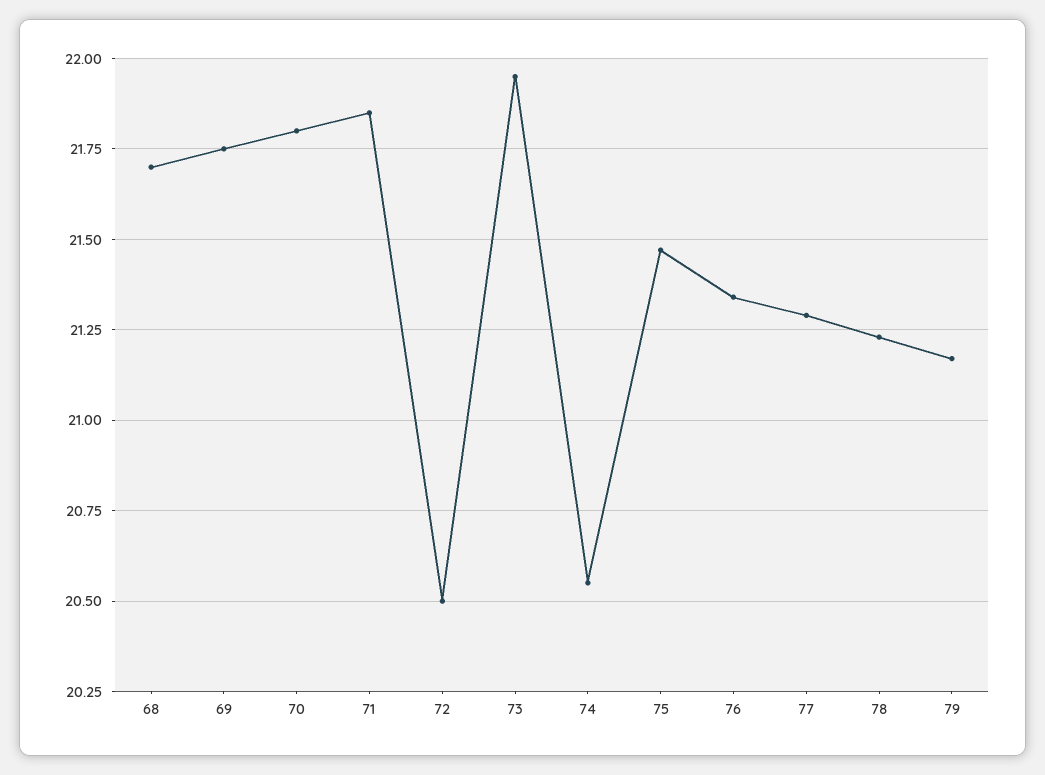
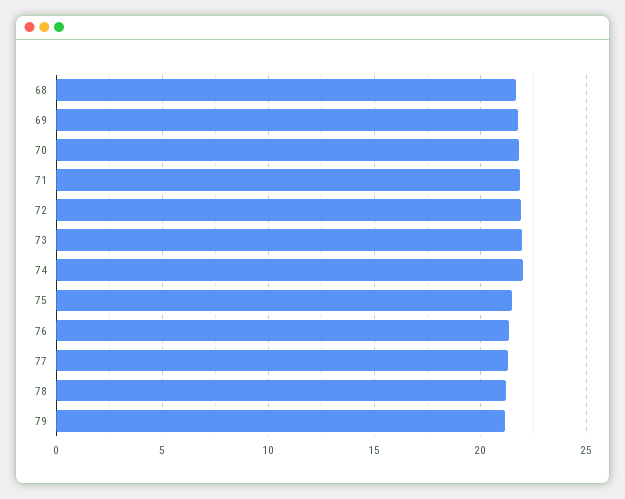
  {
    "68": 21.7,
    "69": 21.75,
    "70": 21.8,
    "71": 21.85,
-   "72": 20.5,
+   "72": 22,
    "73": 21.95,
-   "74": 20.55,
+   "74": 22,
    "75": 21.45,
    "76": 21.35,
    "77": 21.3,
    "78": 21.25,
    "79": 21.15
  }

